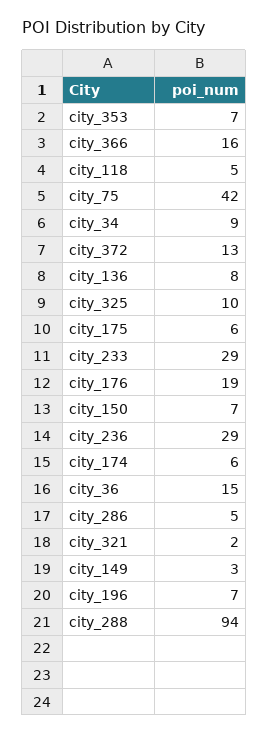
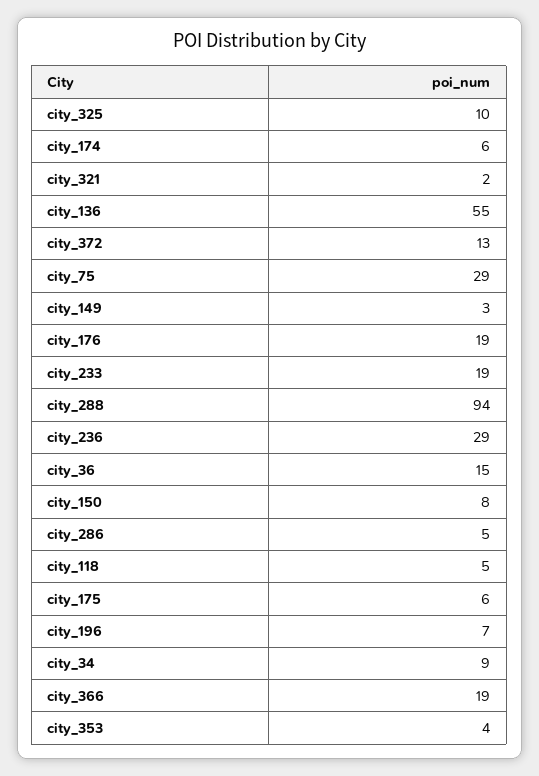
  {
-   "city_353": 7,
+   "city_353": 4,
-   "city_366": 16,
+   "city_366": 19,
    "city_118": 5,
-   "city_75": 42,
+   "city_75": 29,
    "city_34": 9,
    "city_372": 13,
-   "city_136": 8,
+   "city_136": 55,
    "city_325": 10,
    "city_175": 6,
-   "city_233": 29,
+   "city_233": 19,
    "city_176": 19,
-   "city_150": 7,
+   "city_150": 8,
    "city_236": 29,
    "city_174": 6,
    "city_36": 15,
    "city_286": 5,
    "city_321": 2,
    "city_149": 3,
    "city_196": 7,
    "city_288": 94
  }

